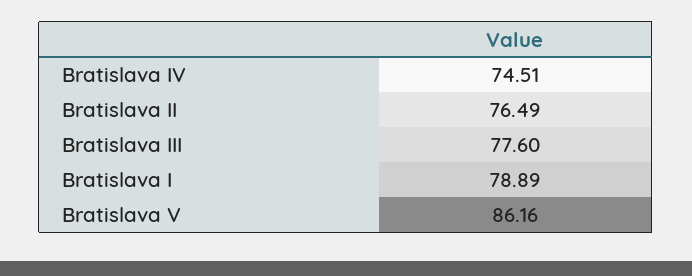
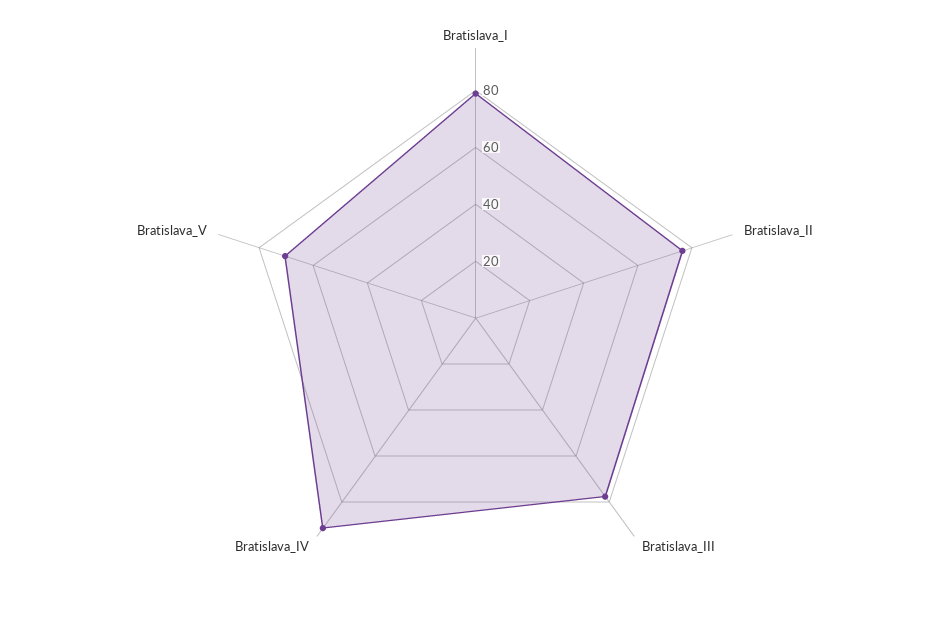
  {
-   "Bratislava IV": 74.51,
+   "Bratislava IV": 90,
    "Bratislava II": 76.49,
    "Bratislava III": 77.6,
    "Bratislava I": 78.89,
-   "Bratislava V": 86.16
+   "Bratislava V": 70
  }

